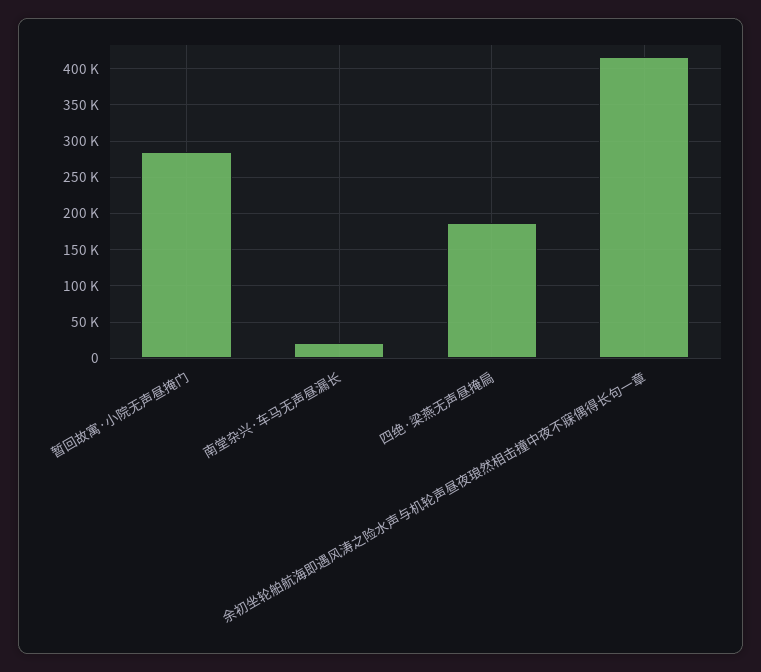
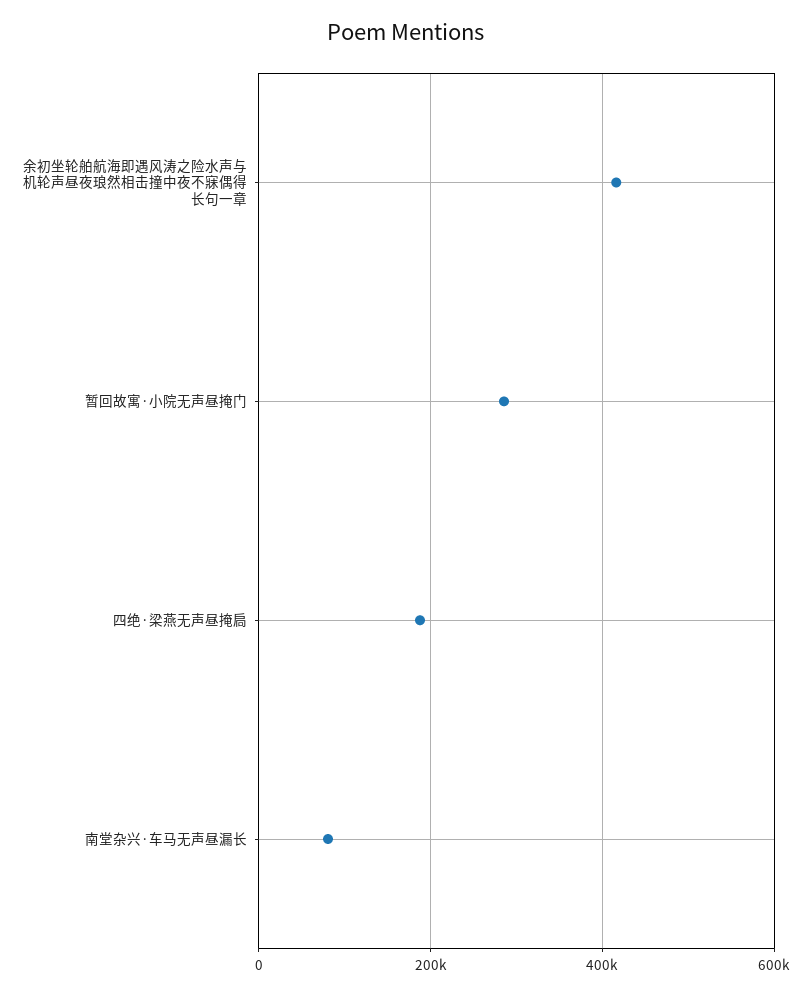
  {
    "暂回故寓·小院无声昼掩门": 290000,
-   "南堂杂兴·车马无声昼漏长": 20000,
+   "南堂杂兴·车马无声昼漏长": 80000,
    "四绝·梁燕无声昼掩扃": 190000,
    "余初坐轮舶航海即遇风涛之险水声与机轮声昼夜琅然相击撞中夜不寐偶得长句一章": 420000
  }

